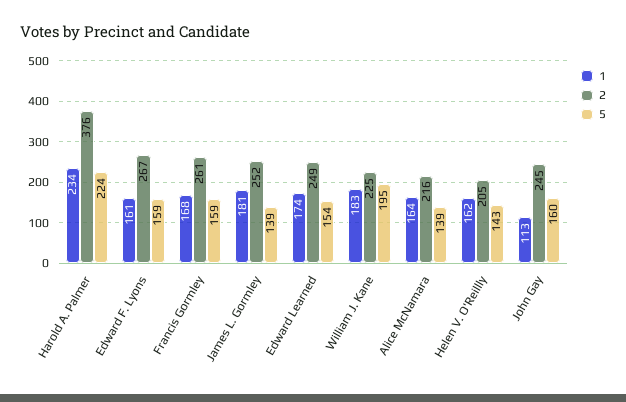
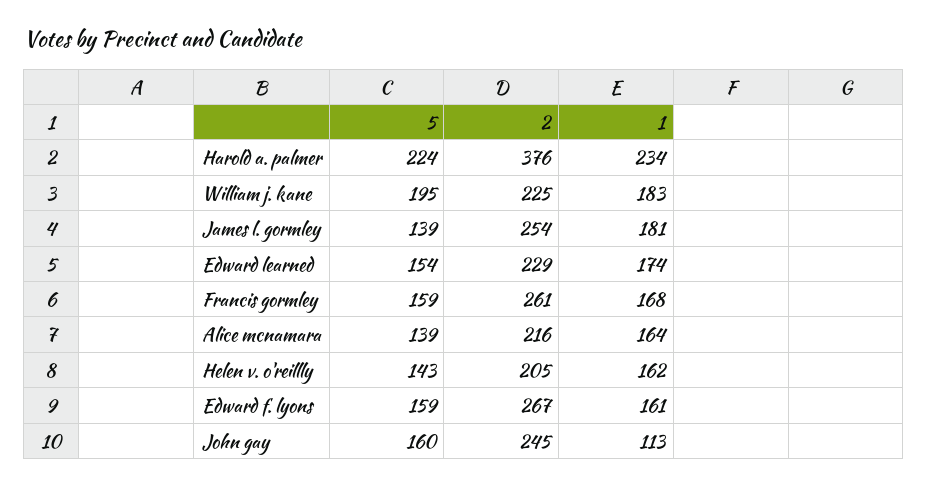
  {
    "1": {
      "Harold A. Palmer": 234,
      "Edward F. Lyons": 161,
      "Francis Gormley": 168,
      "James L. Gormley": 181,
      "Edward Learned": 174,
      "William J. Kane": 183,
      "Alice McNamara": 164,
      "Helen V. O'Reillly": 162,
      "John Gay": 113
    },
    "2": {
      "Harold A. Palmer": 376,
      "Edward F. Lyons": 267,
      "Francis Gormley": 261,
-     "James L. Gormley": 252,
+     "James L. Gormley": 254,
-     "Edward Learned": 249,
+     "Edward Learned": 229,
      "William J. Kane": 225,
      "Alice McNamara": 216,
      "Helen V. O'Reillly": 205,
      "John Gay": 245
    },
    "5": {
      "Harold A. Palmer": 224,
      "Edward F. Lyons": 159,
      "Francis Gormley": 159,
      "James L. Gormley": 139,
      "Edward Learned": 154,
      "William J. Kane": 195,
      "Alice McNamara": 139,
      "Helen V. O'Reillly": 143,
      "John Gay": 160
    }
  }

